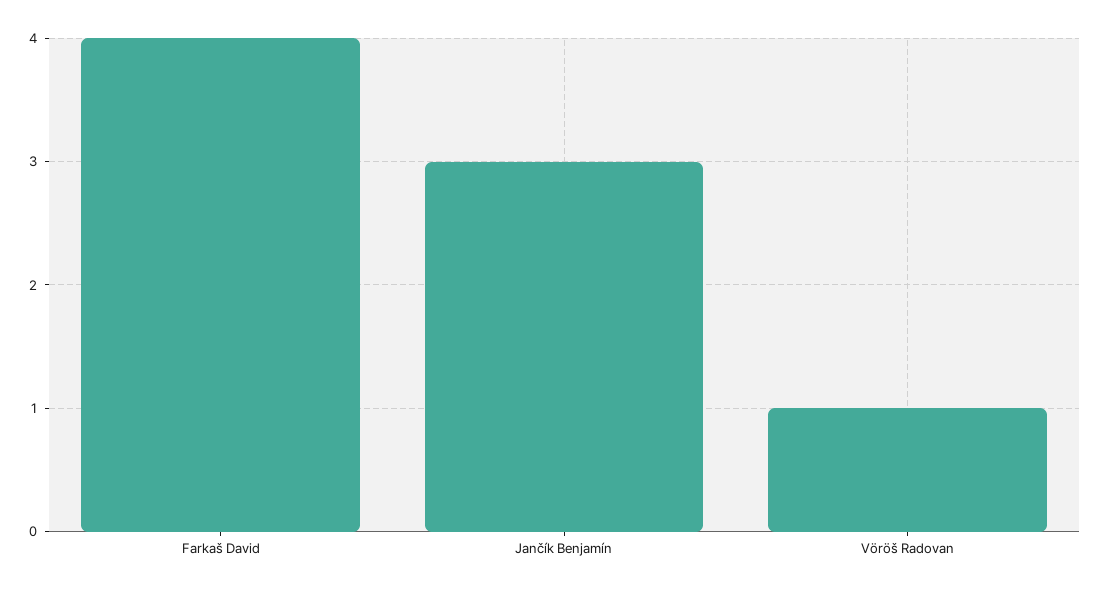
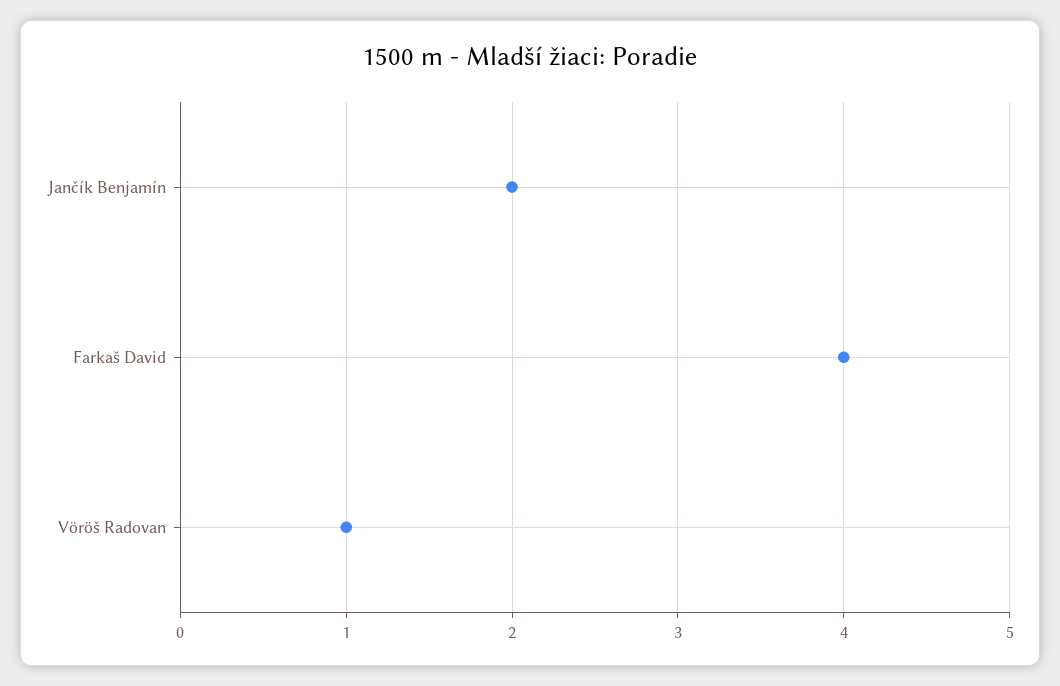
  {
    "Farkaš David": 4,
-   "Jančík Benjamín": 3,
+   "Jančík Benjamín": 2,
    "Vöröš Radovan": 1
  }

